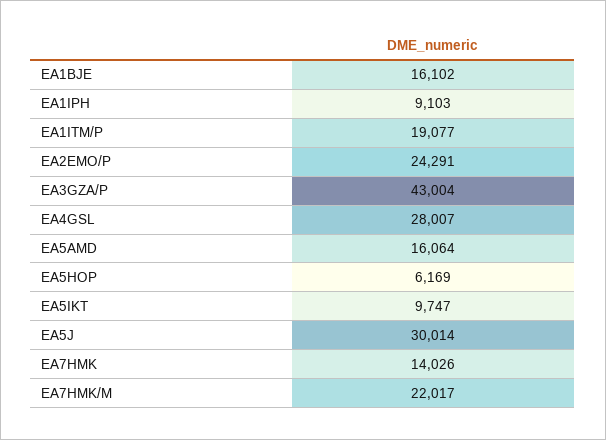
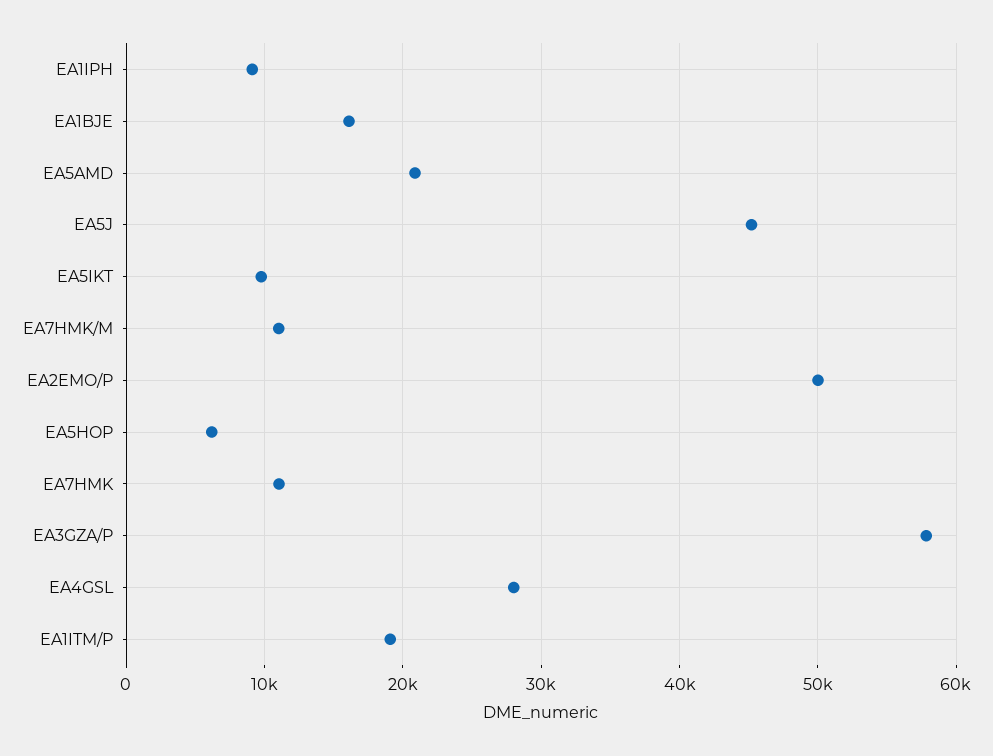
  {
    "EA1BJE": 16102,
    "EA1IPH": 9103,
    "EA1ITM/P": 19077,
-   "EA2EMO/P": 24291,
+   "EA2EMO/P": 50000,
-   "EA3GZA/P": 43004,
+   "EA3GZA/P": 58000,
    "EA4GSL": 28007,
-   "EA5AMD": 16064,
+   "EA5AMD": 21000,
    "EA5HOP": 6169,
    "EA5IKT": 9747,
-   "EA5J": 30014,
+   "EA5J": 45000,
-   "EA7HMK": 14026,
+   "EA7HMK": 11000,
-   "EA7HMK/M": 22017
+   "EA7HMK/M": 11000
  }

